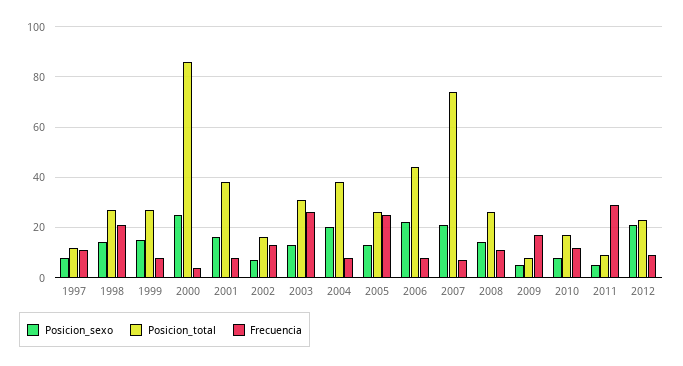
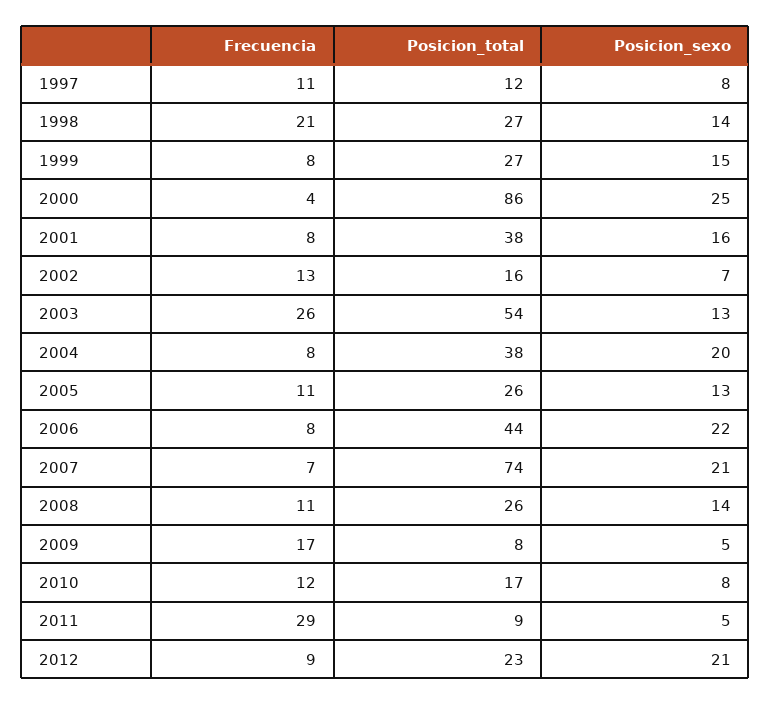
  {
    "Posicion_sexo": {
      "1997": 8,
      "1998": 14,
      "1999": 15,
      "2000": 25,
      "2001": 16,
      "2002": 7,
      "2003": 13,
      "2004": 20,
      "2005": 13,
      "2006": 22,
      "2007": 21,
      "2008": 14,
      "2009": 5,
      "2010": 8,
      "2011": 5,
      "2012": 21
    },
    "Posicion_total": {
      "1997": 12,
      "1998": 27,
      "1999": 27,
      "2000": 86,
      "2001": 38,
      "2002": 16,
-     "2003": 30,
+     "2003": 54,
      "2004": 38,
      "2005": 26,
      "2006": 44,
      "2007": 74,
      "2008": 26,
      "2009": 8,
      "2010": 17,
      "2011": 9,
      "2012": 23
    },
    "Frecuencia": {
      "1997": 11,
      "1998": 21,
      "1999": 8,
      "2000": 4,
      "2001": 8,
      "2002": 13,
      "2003": 26,
      "2004": 8,
-     "2005": 25,
+     "2005": 11,
      "2006": 8,
      "2007": 7,
      "2008": 11,
      "2009": 17,
      "2010": 12,
      "2011": 29,
      "2012": 9
    }
  }

